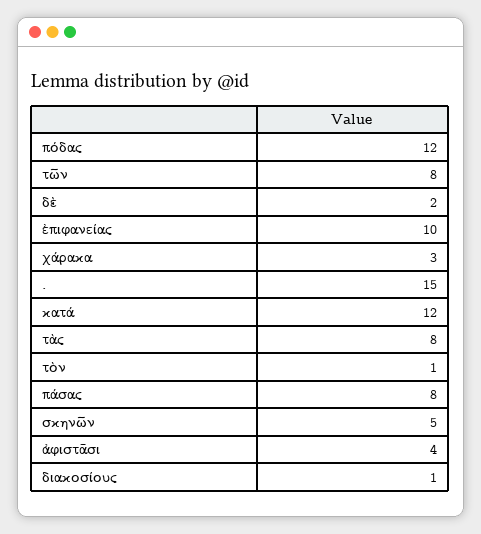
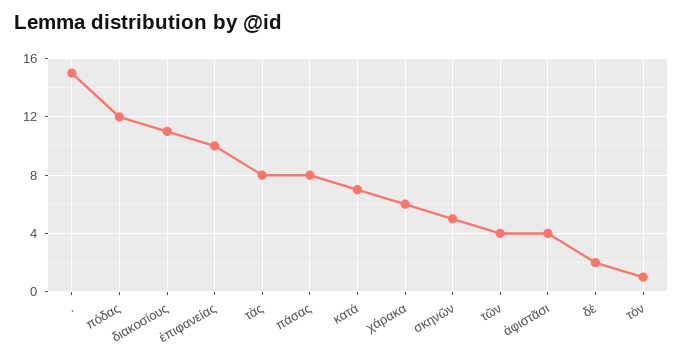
  {
    "πόδας": 12,
-   "τῶν": 8,
+   "τῶν": 4,
    "δὲ": 2,
    "ἐπιφανείας": 10,
-   "χάρακα": 3,
+   "χάρακα": 6,
    ".": 15,
-   "κατά": 12,
+   "κατά": 7,
    "τὰς": 8,
    "τὸν": 1,
    "πάσας": 8,
    "σκηνῶν": 5,
    "ἀφιστᾶσι": 4,
-   "διακοσίους": 1
+   "διακοσίους": 11
  }

